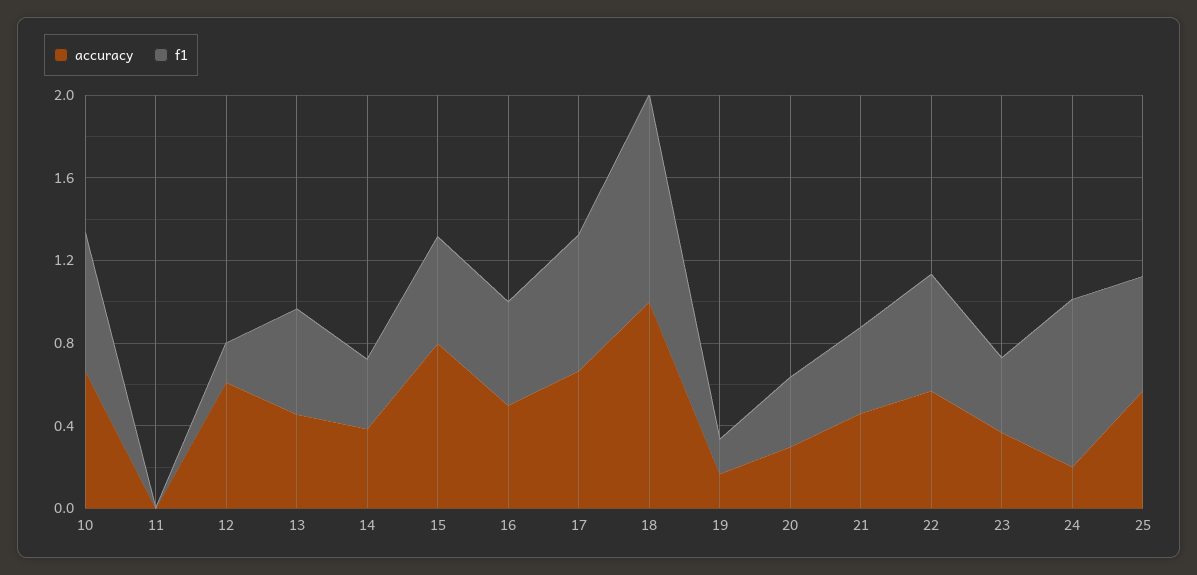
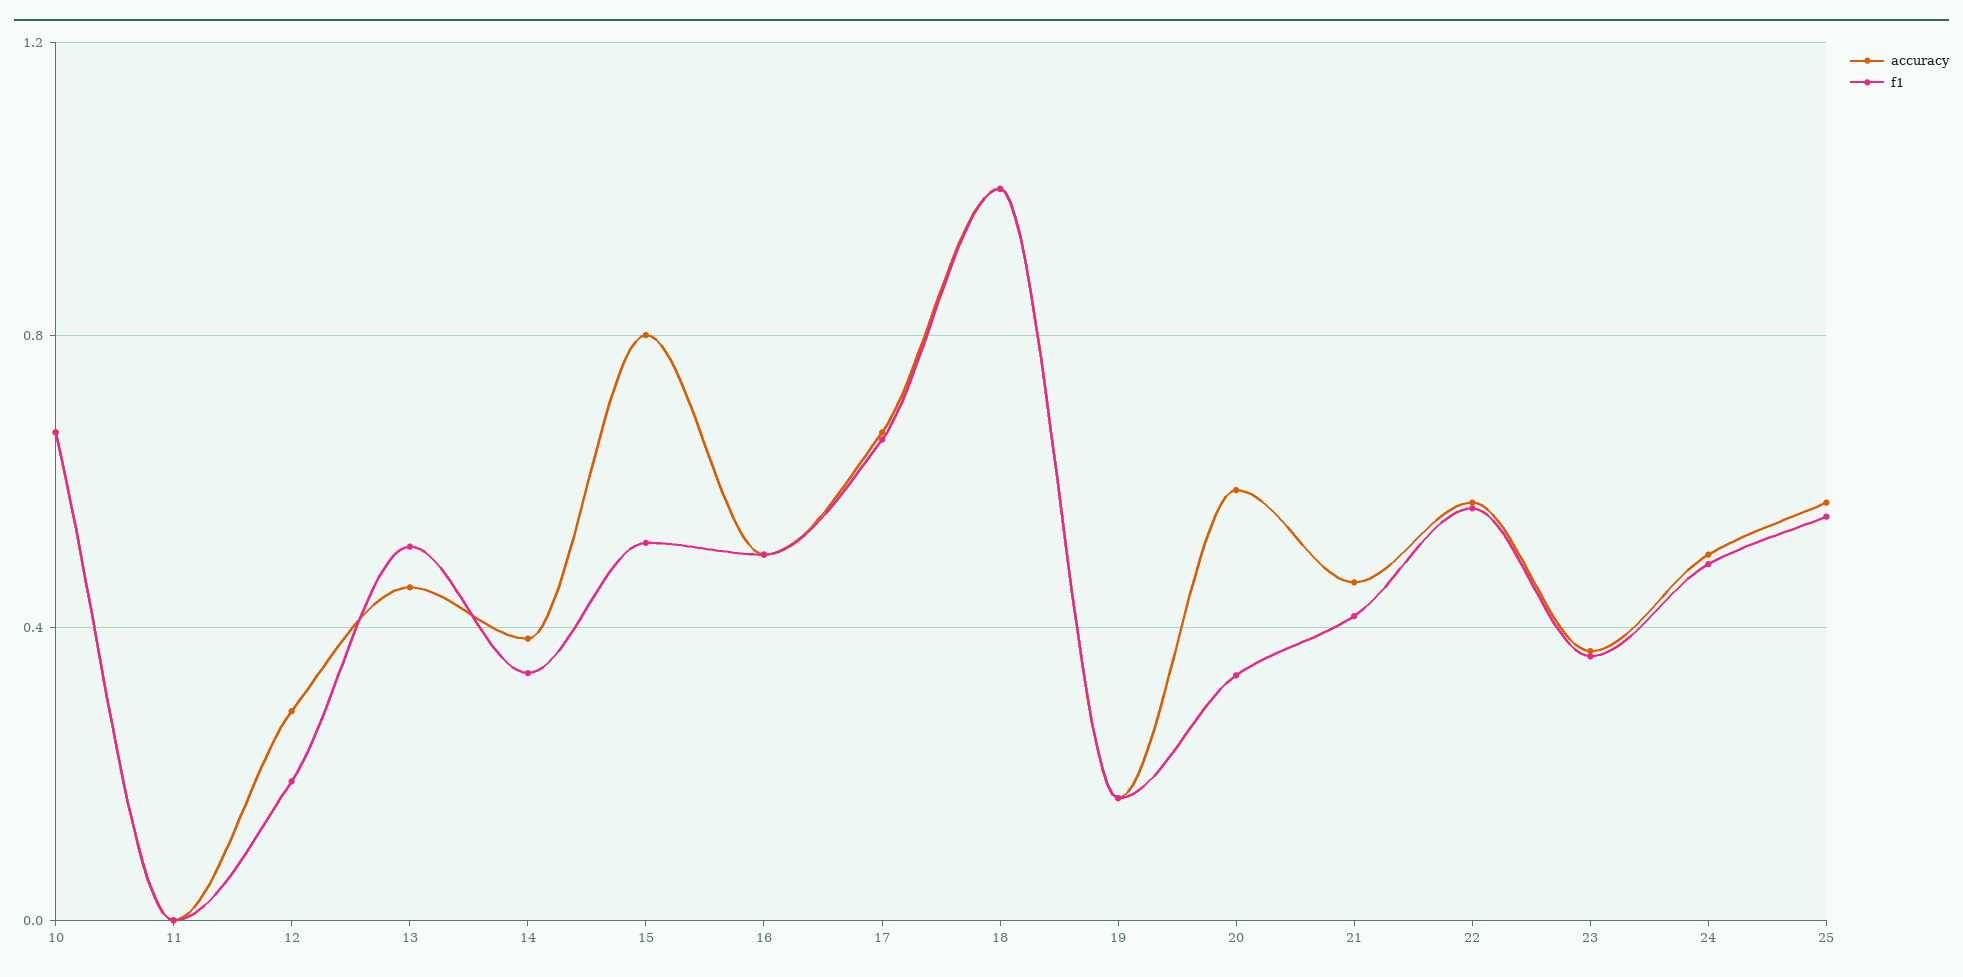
  {
    "accuracy": {
      "10": 0.65,
      "11": 0,
-     "12": 0.6,
+     "12": 0.3,
      "13": 0.45,
      "14": 0.4,
      "15": 0.8,
      "16": 0.5,
      "17": 0.65,
      "18": 1,
      "19": 0.15,
-     "20": 0.3,
+     "20": 0.6,
      "21": 0.45,
      "22": 0.55,
      "23": 0.35,
-     "24": 0.2,
+     "24": 0.5,
      "25": 0.55
    },
    "f1": {
      "10": 0.65,
      "11": 0,
      "12": 0.2,
      "13": 0.5,
      "14": 0.35,
      "15": 0.5,
      "16": 0.5,
      "17": 0.65,
      "18": 1,
      "19": 0.15,
      "20": 0.35,
      "21": 0.4,
      "22": 0.55,
      "23": 0.35,
-     "24": 0.8,
+     "24": 0.5,
      "25": 0.55
    }
  }

